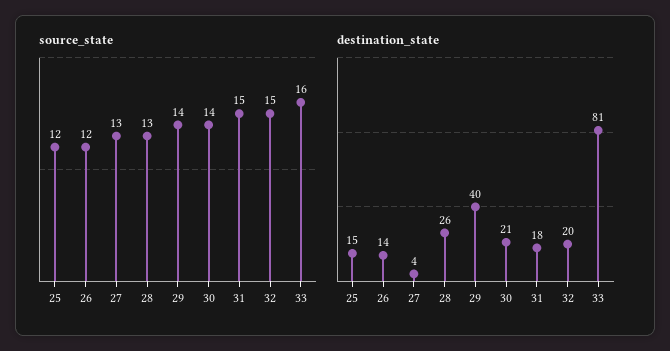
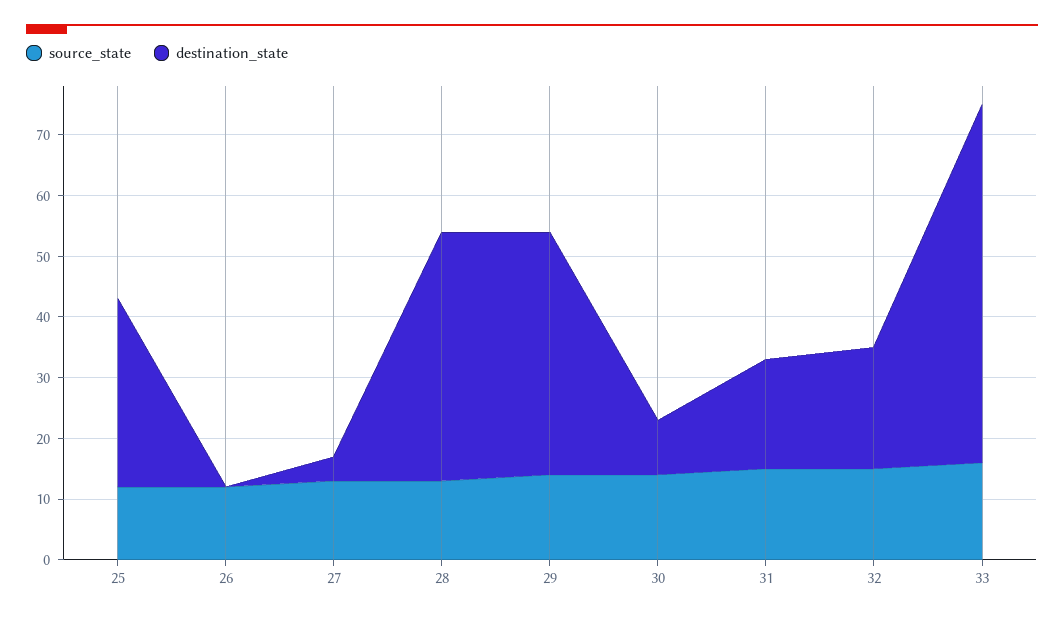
  {
    "source_state": {
      "25": 12,
      "26": 12,
      "27": 13,
      "28": 13,
      "29": 14,
      "30": 14,
      "31": 15,
      "32": 15,
      "33": 16
    },
    "destination_state": {
-     "25": 15,
+     "25": 30,
-     "26": 14,
+     "26": 0,
      "27": 4,
-     "28": 26,
+     "28": 40,
      "29": 40,
-     "30": 21,
+     "30": 10,
      "31": 18,
      "32": 20,
-     "33": 81
+     "33": 60
    }
  }

